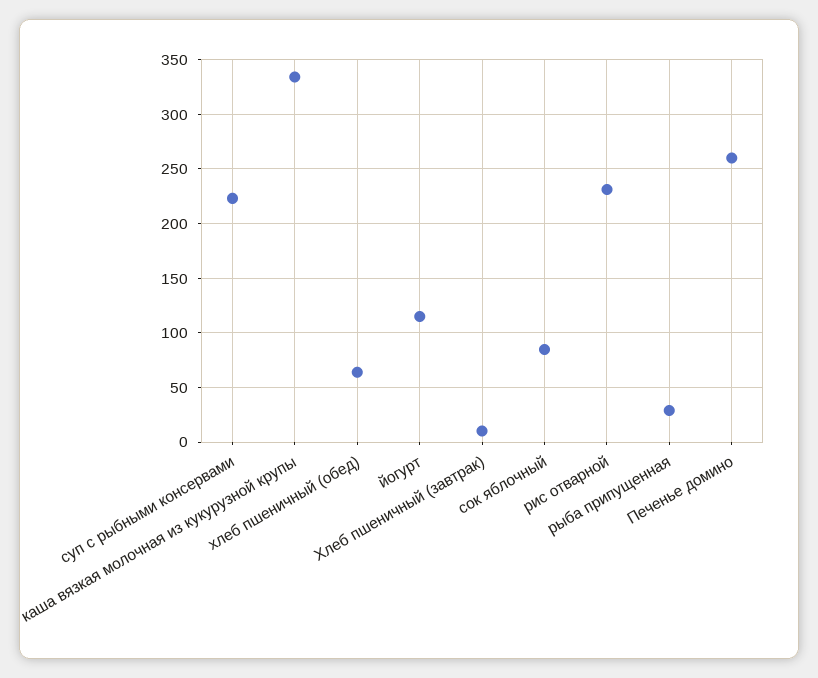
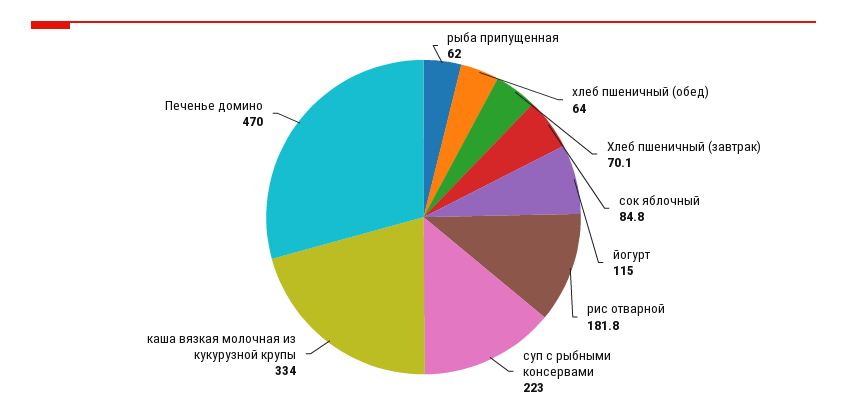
  {
    "суп с рыбными консервами": 223,
    "каша вязкая молочная из кукурузной крупы": 334,
    "хлеб пшеничный (обед)": 64,
    "йогурт": 115,
-   "Хлеб пшеничный (завтрак)": 10,
+   "Хлеб пшеничный (завтрак)": 70.1,
    "сок яблочный": 84.8,
-   "рис отварной": 230,
+   "рис отварной": 181.8,
-   "рыба припущенная": 30,
+   "рыба припущенная": 62,
-   "Печенье домино": 260
+   "Печенье домино": 470
  }

